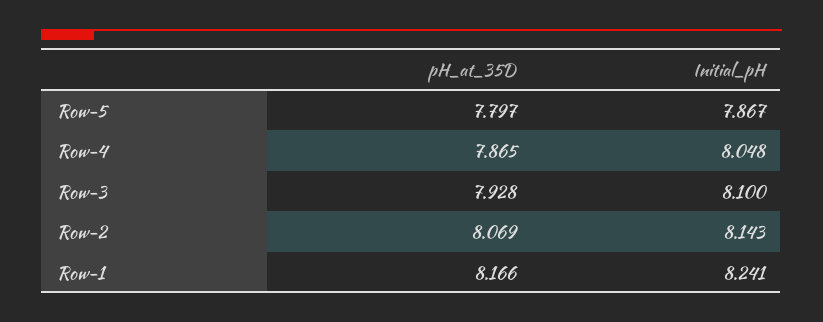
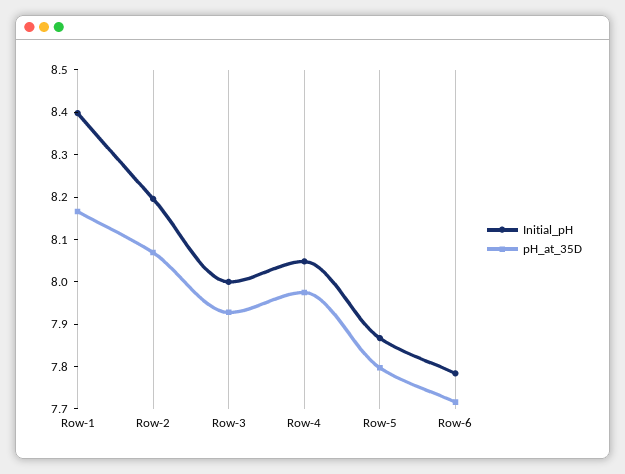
  {
    "pH_at_35D": {
      "Row-5": 7.797,
-     "Row-4": 7.865,
+     "Row-4": 7.98,
      "Row-3": 7.928,
      "Row-2": 8.069,
-     "Row-1": 8.166
+     "Row-1": 8.166,
+     "Row-6": 7.72
    },
    "Initial_pH": {
      "Row-5": 7.867,
      "Row-4": 8.048,
-     "Row-3": 8.1,
+     "Row-3": 8,
-     "Row-2": 8.143,
+     "Row-2": 8.2,
-     "Row-1": 8.241
+     "Row-1": 8.4,
+     "Row-6": 7.78
    }
  }

